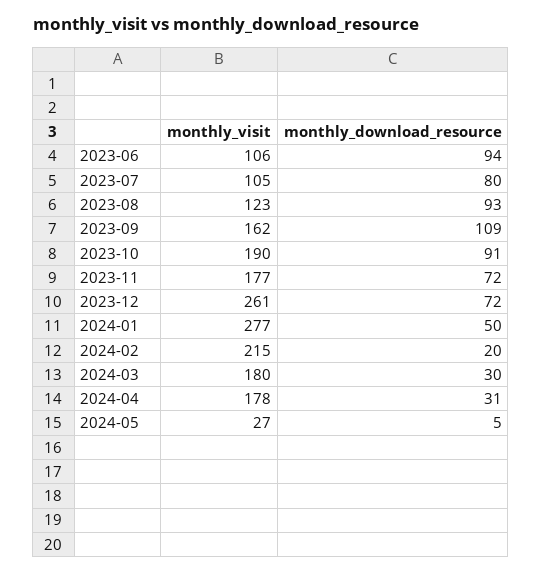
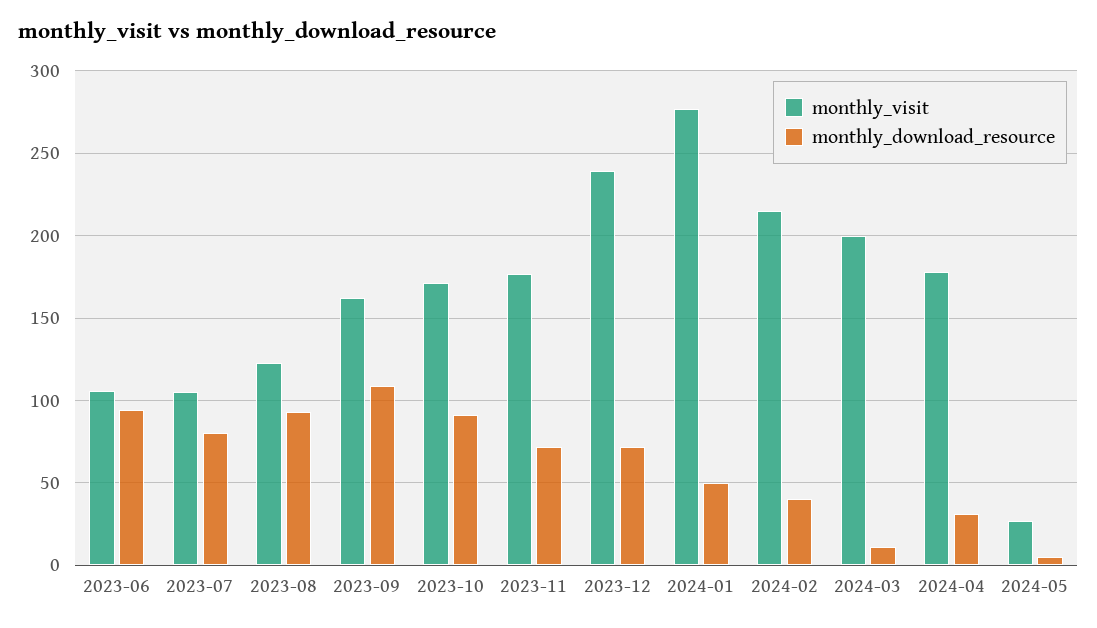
  {
    "monthly_visit": {
      "2023-06": 106,
      "2023-07": 105,
      "2023-08": 123,
      "2023-09": 162,
-     "2023-10": 190,
+     "2023-10": 170,
      "2023-11": 177,
-     "2023-12": 261,
+     "2023-12": 240,
      "2024-01": 277,
      "2024-02": 215,
-     "2024-03": 180,
+     "2024-03": 200,
      "2024-04": 178,
      "2024-05": 27
    },
    "monthly_download_resource": {
      "2023-06": 94,
      "2023-07": 80,
      "2023-08": 93,
      "2023-09": 109,
      "2023-10": 91,
      "2023-11": 72,
      "2023-12": 72,
      "2024-01": 50,
-     "2024-02": 20,
+     "2024-02": 40,
-     "2024-03": 30,
+     "2024-03": 10,
      "2024-04": 31,
      "2024-05": 5
    }
  }

